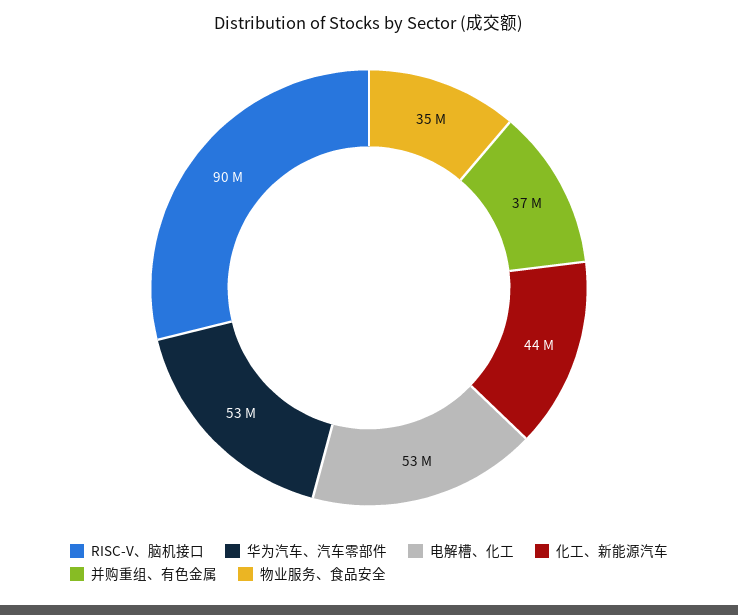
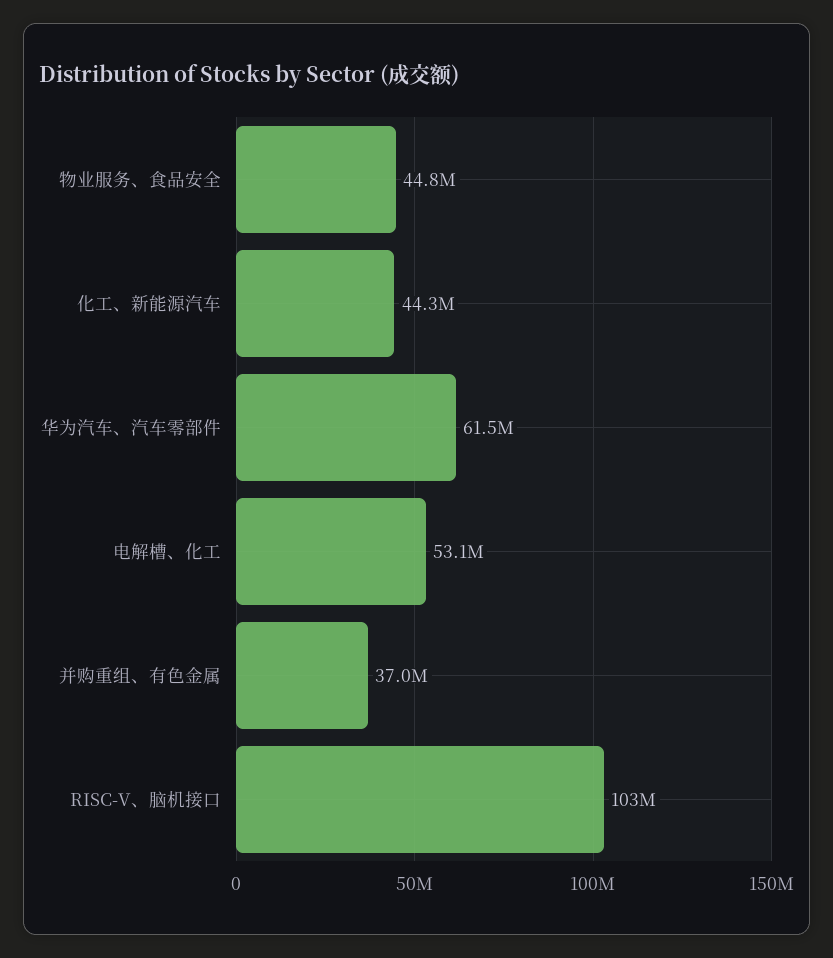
  {
-   "RISC-V、脑机接口": 90000000,
+   "RISC-V、脑机接口": 103000000,
-   "华为汽车、汽车零部件": 53000000,
+   "华为汽车、汽车零部件": 61500000,
    "电解槽、化工": 53100000,
    "化工、新能源汽车": 44300000,
    "并购重组、有色金属": 37000000,
-   "物业服务、食品安全": 35000000
+   "物业服务、食品安全": 44800000
  }

